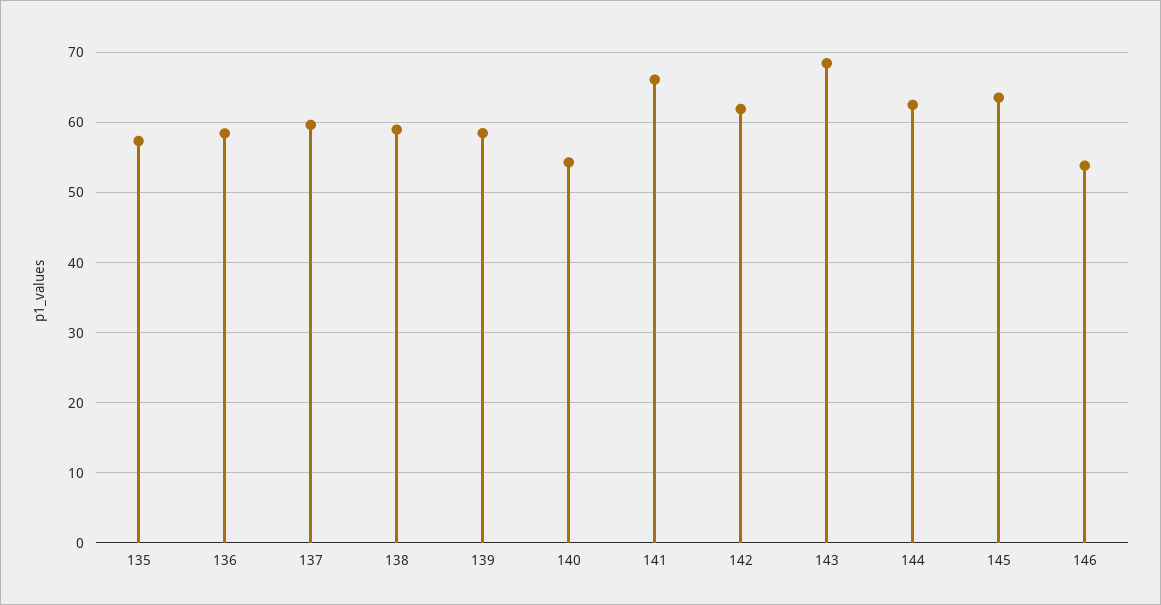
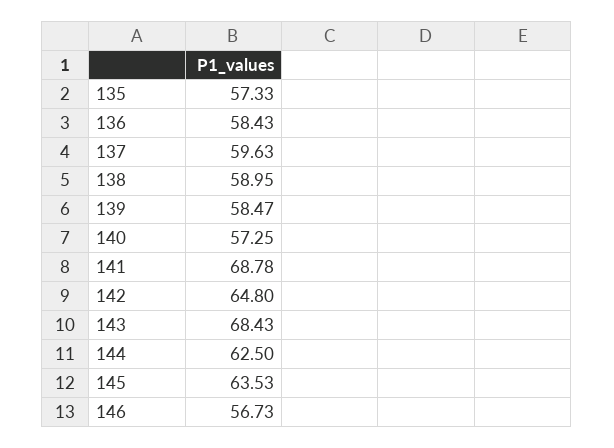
  {
    "135": 57.33,
    "136": 58.43,
    "137": 59.63,
    "138": 58.95,
    "139": 58.47,
-   "140": 54,
+   "140": 57.25,
-   "141": 66,
+   "141": 68.78,
-   "142": 62,
+   "142": 64.8,
    "143": 68.43,
    "144": 62.5,
    "145": 63.53,
-   "146": 54
+   "146": 56.73
  }

